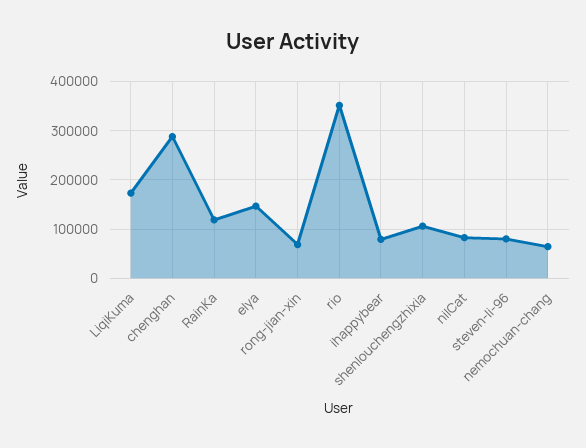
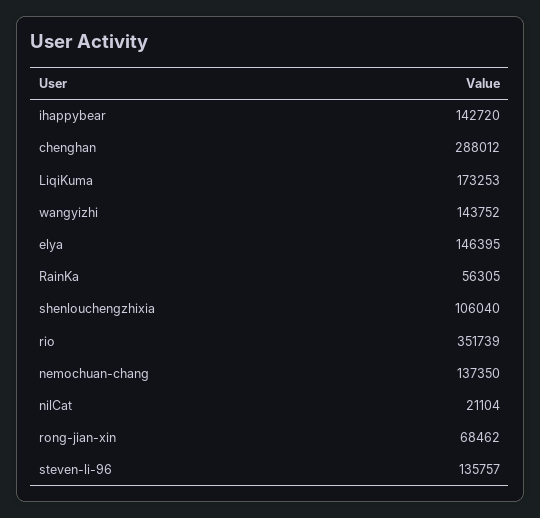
  {
    "LiqiKuma": 173253,
    "chenghan": 288012,
-   "RainKa": 120000,
+   "RainKa": 56305,
    "elya": 146395,
    "rong-jian-xin": 68462,
    "rio": 351739,
-   "ihappybear": 80000,
+   "ihappybear": 142720,
    "shenlouchengzhixia": 106040,
-   "nilCat": 80000,
+   "nilCat": 21104,
-   "steven-li-96": 80000,
+   "steven-li-96": 135757,
-   "nemochuan-chang": 60000
+   "nemochuan-chang": 137350,
+   "wangyizhi": 143752
  }

